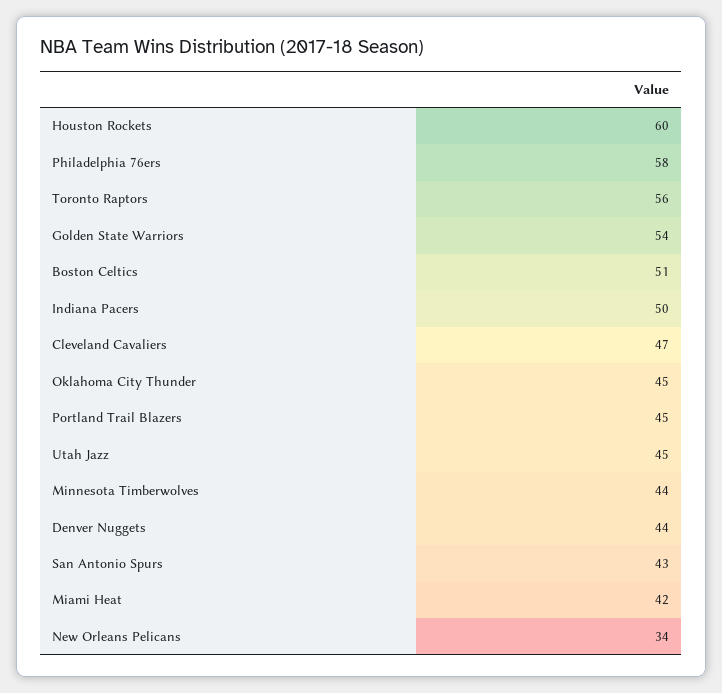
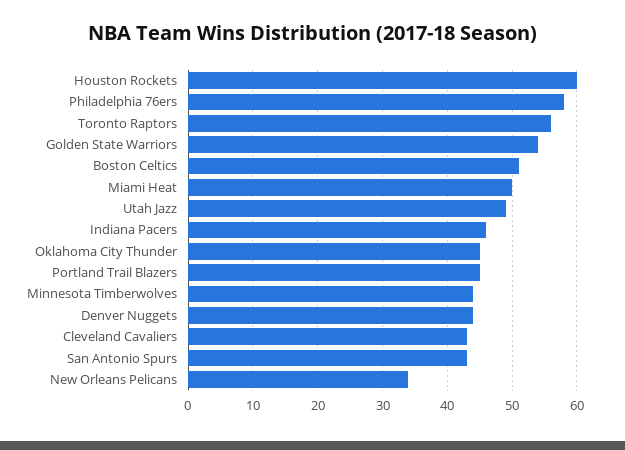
  {
    "Houston Rockets": 60,
    "Philadelphia 76ers": 58,
    "Toronto Raptors": 56,
    "Golden State Warriors": 54,
    "Boston Celtics": 51,
-   "Indiana Pacers": 50,
+   "Indiana Pacers": 46,
-   "Cleveland Cavaliers": 47,
+   "Cleveland Cavaliers": 43,
    "Oklahoma City Thunder": 45,
    "Portland Trail Blazers": 45,
-   "Utah Jazz": 45,
+   "Utah Jazz": 49,
    "Minnesota Timberwolves": 44,
    "Denver Nuggets": 44,
    "San Antonio Spurs": 43,
-   "Miami Heat": 42,
+   "Miami Heat": 50,
    "New Orleans Pelicans": 34
  }

